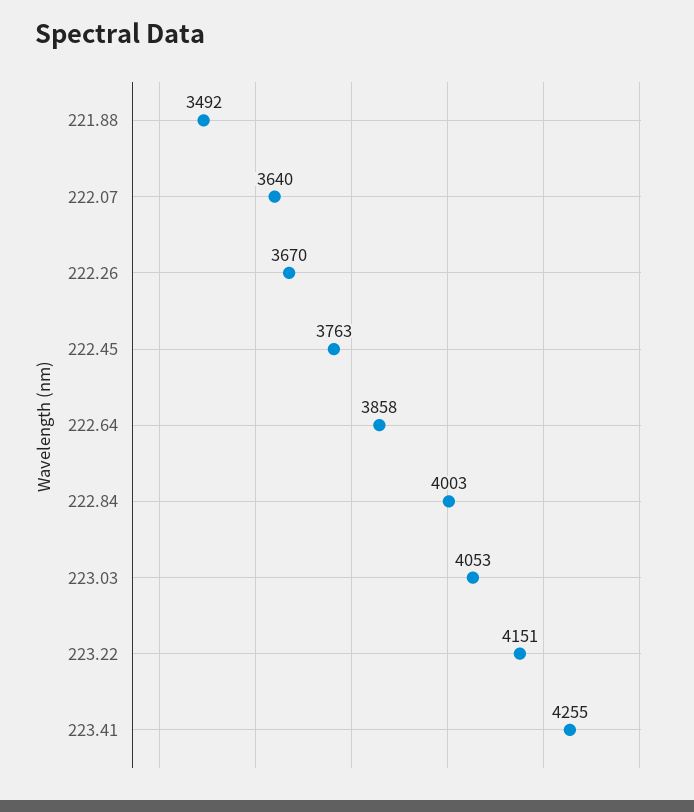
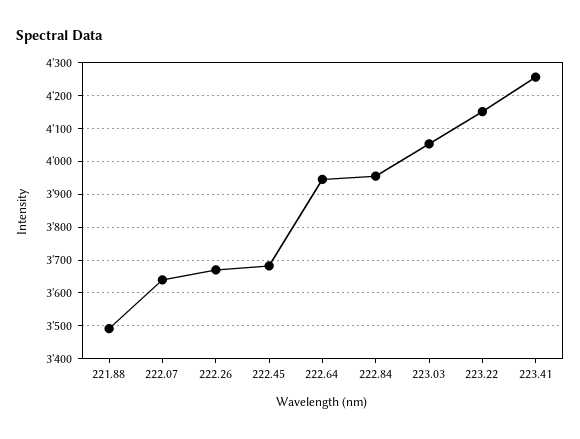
  {
    "221.88": 3492,
    "222.07": 3640,
    "222.26": 3670,
-   "222.45": 3763,
+   "222.45": 3680,
-   "222.64": 3858,
+   "222.64": 3940,
-   "222.84": 4003,
+   "222.84": 3960,
    "223.03": 4053,
    "223.22": 4151,
    "223.41": 4255
  }

